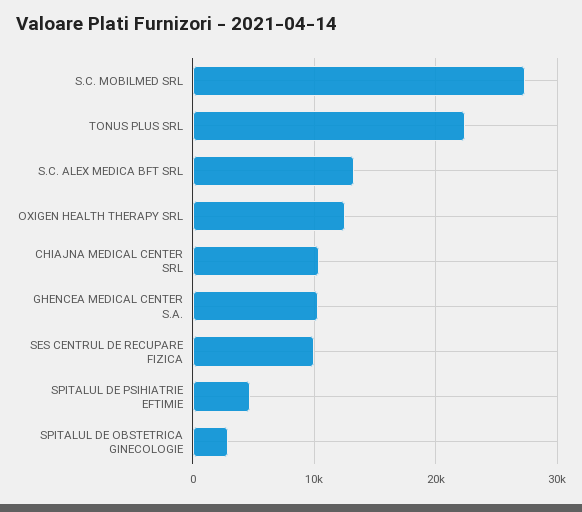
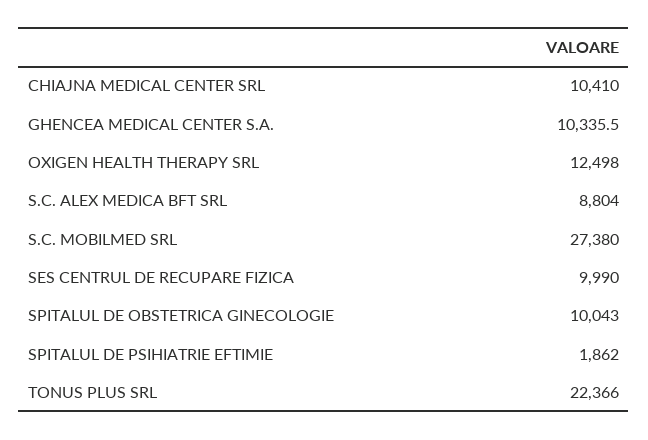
  {
    "S.C. MOBILMED SRL": 27380,
    "TONUS PLUS SRL": 22366,
-   "S.C. ALEX MEDICA BFT SRL": 13000,
+   "S.C. ALEX MEDICA BFT SRL": 8804,
    "OXIGEN HEALTH THERAPY SRL": 12498,
    "CHIAJNA MEDICAL CENTER SRL": 10410,
    "GHENCEA MEDICAL CENTER S.A.": 10335.5,
    "SES CENTRUL DE RECUPARE FIZICA": 9990,
-   "SPITALUL DE PSIHIATRIE EFTIMIE": 5000,
+   "SPITALUL DE PSIHIATRIE EFTIMIE": 1862,
-   "SPITALUL DE OBSTETRICA GINECOLOGIE": 3000
+   "SPITALUL DE OBSTETRICA GINECOLOGIE": 10043
  }

